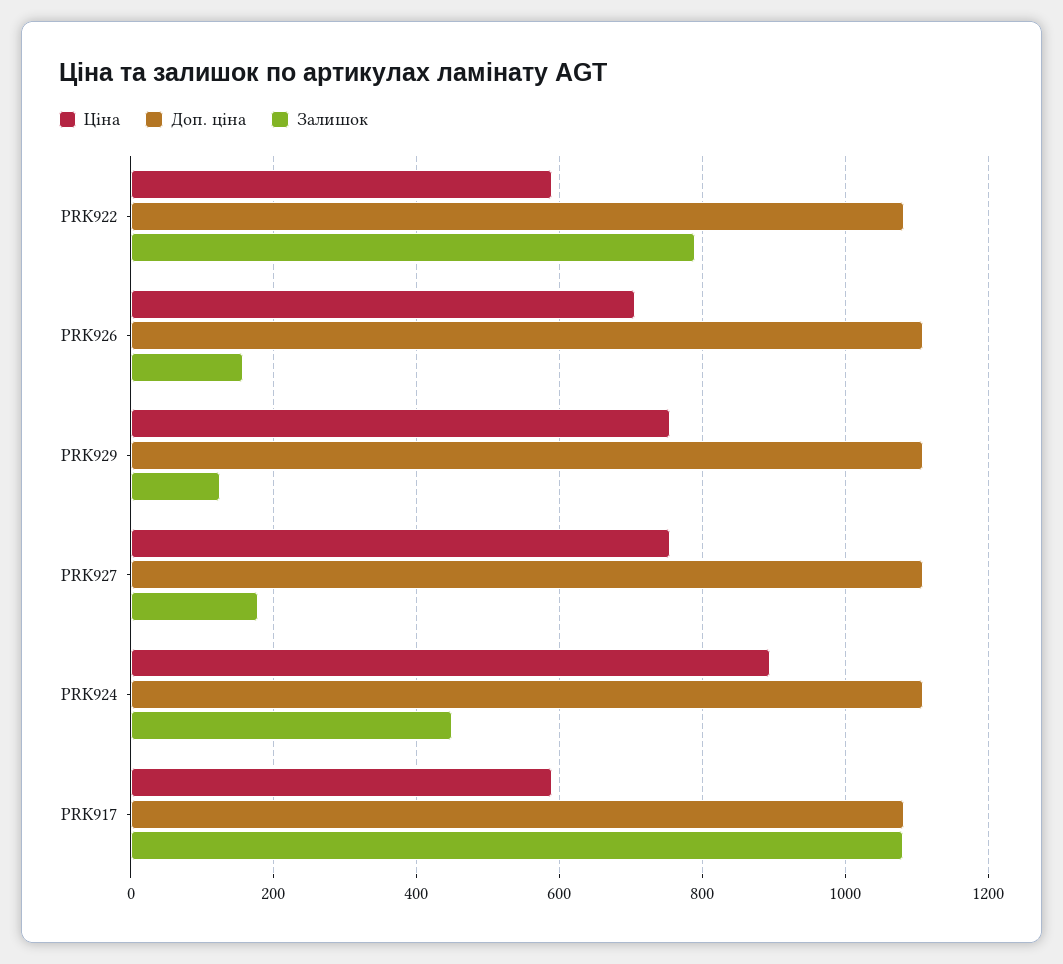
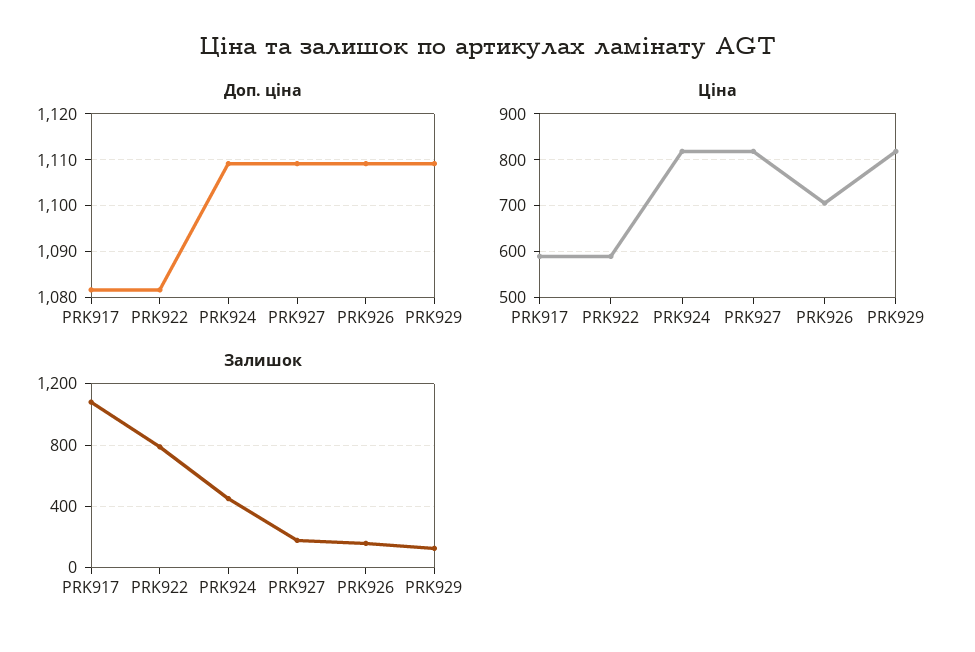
  {
    "Ціна": {
      "PRK922": 580,
      "PRK926": 700,
-     "PRK929": 760,
+     "PRK929": 820,
-     "PRK927": 760,
+     "PRK927": 820,
-     "PRK924": 900,
+     "PRK924": 820,
      "PRK917": 580
    },
    "Доп. ціна": {
      "PRK922": 1082,
      "PRK926": 1110,
      "PRK929": 1110,
      "PRK927": 1110,
      "PRK924": 1110,
      "PRK917": 1082
    },
    "Залишок": {
      "PRK922": 780,
      "PRK926": 160,
      "PRK929": 120,
      "PRK927": 180,
      "PRK924": 460,
      "PRK917": 1080
    }
  }

